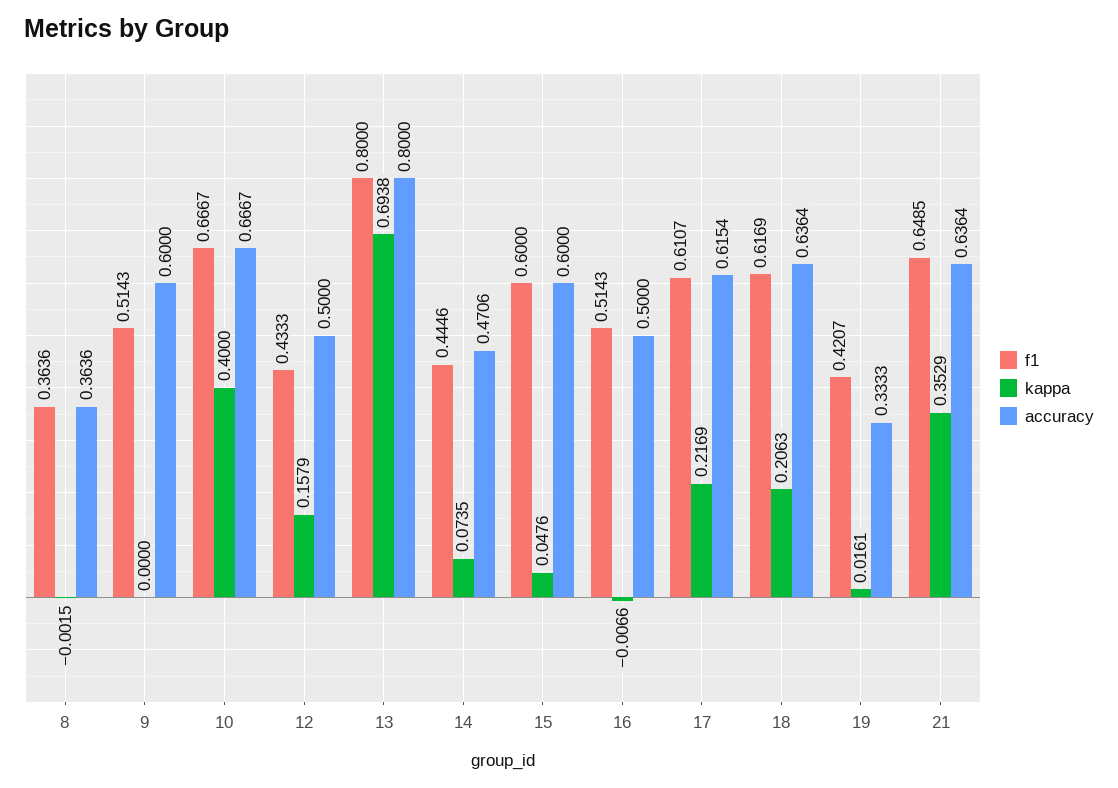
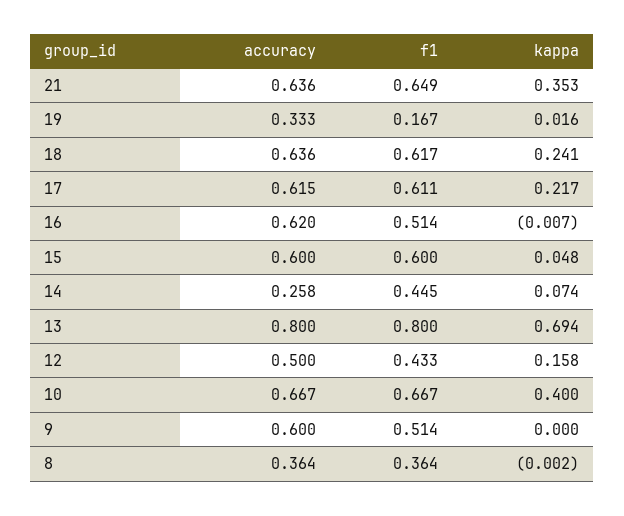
  {
    "f1": {
      "8": 0.3636,
      "9": 0.5143,
      "10": 0.6667,
      "12": 0.4333,
      "13": 0.8,
      "14": 0.4446,
      "15": 0.6,
      "16": 0.5143,
      "17": 0.6107,
      "18": 0.6169,
-     "19": 0.4207,
+     "19": 0.167,
      "21": 0.6485
    },
    "kappa": {
      "8": -0.0015,
      "9": 0,
      "10": 0.4,
      "12": 0.1579,
      "13": 0.6938,
      "14": 0.0735,
      "15": 0.0476,
      "16": -0.0066,
      "17": 0.2169,
-     "18": 0.2063,
+     "18": 0.241,
      "19": 0.0161,
      "21": 0.3529
    },
    "accuracy": {
      "8": 0.3636,
      "9": 0.6,
      "10": 0.6667,
      "12": 0.5,
      "13": 0.8,
-     "14": 0.4706,
+     "14": 0.258,
      "15": 0.6,
-     "16": 0.5,
+     "16": 0.62,
      "17": 0.6154,
      "18": 0.6364,
      "19": 0.3333,
      "21": 0.6364
    }
  }

